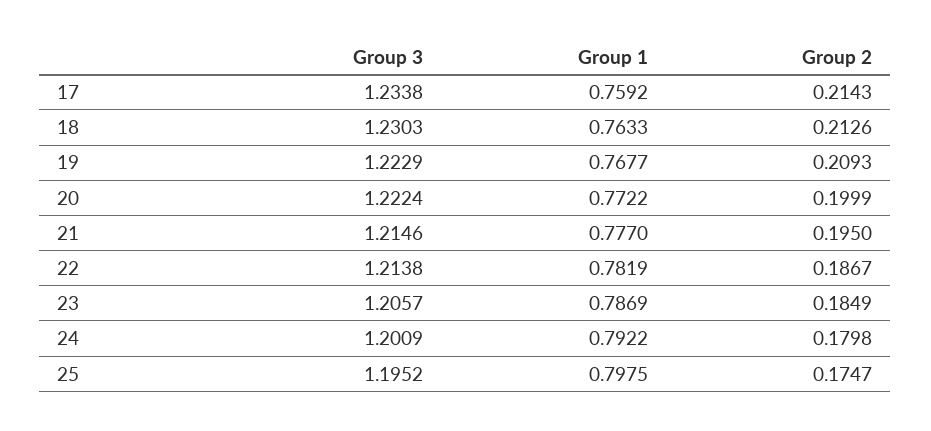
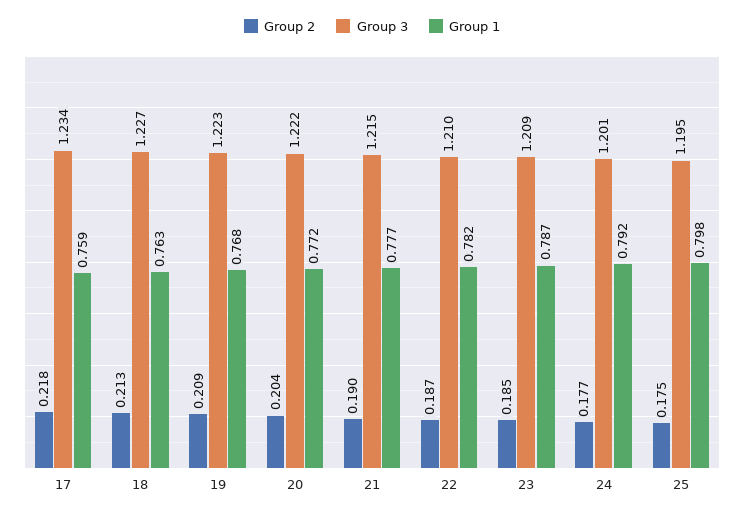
  {
    "Group 3": {
      "17": 1.2338,
-     "18": 1.2303,
+     "18": 1.227,
      "19": 1.2229,
      "20": 1.2224,
      "21": 1.2146,
-     "22": 1.2138,
+     "22": 1.21,
-     "23": 1.2057,
+     "23": 1.209,
      "24": 1.2009,
      "25": 1.1952
    },
    "Group 1": {
      "17": 0.7592,
      "18": 0.7633,
      "19": 0.7677,
      "20": 0.7722,
      "21": 0.777,
      "22": 0.7819,
      "23": 0.7869,
      "24": 0.7922,
      "25": 0.7975
    },
    "Group 2": {
-     "17": 0.2143,
+     "17": 0.218,
      "18": 0.2126,
      "19": 0.2093,
-     "20": 0.1999,
+     "20": 0.204,
-     "21": 0.195,
+     "21": 0.19,
      "22": 0.1867,
      "23": 0.1849,
-     "24": 0.1798,
+     "24": 0.177,
      "25": 0.1747
    }
  }

